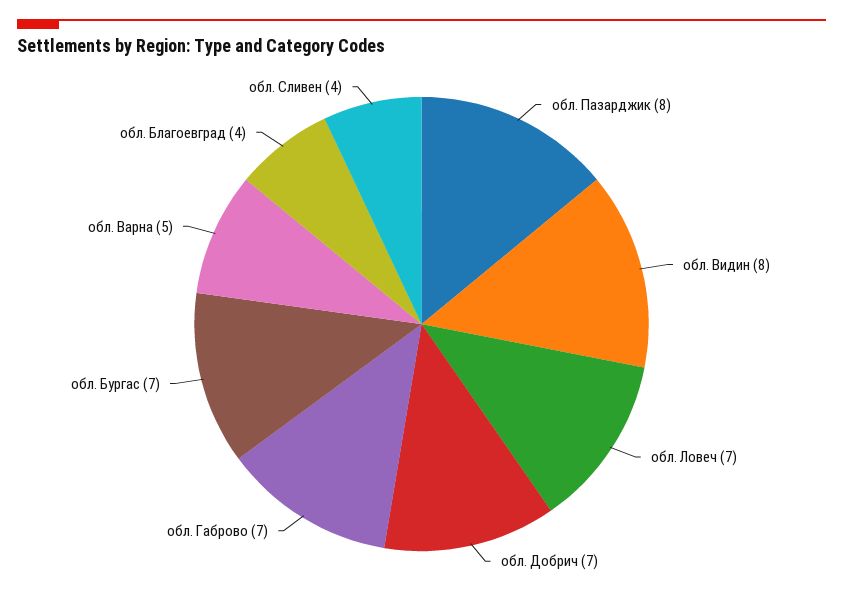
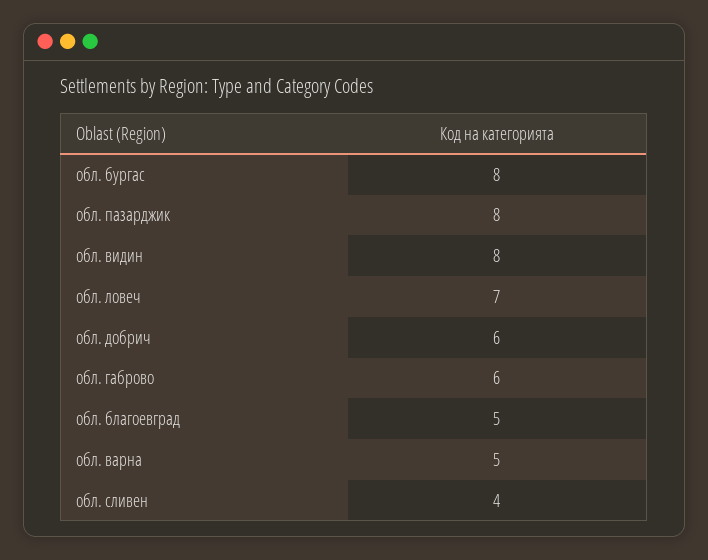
  {
    "обл. Пазарджик": 8,
    "обл. Видин": 8,
    "обл. Ловеч": 7,
-   "обл. Добрич": 7,
+   "обл. Добрич": 6,
-   "обл. Габрово": 7,
+   "обл. Габрово": 6,
-   "обл. Бургас": 7,
+   "обл. Бургас": 8,
    "обл. Варна": 5,
-   "обл. Благоевград": 4,
+   "обл. Благоевград": 5,
    "обл. Сливен": 4
  }

